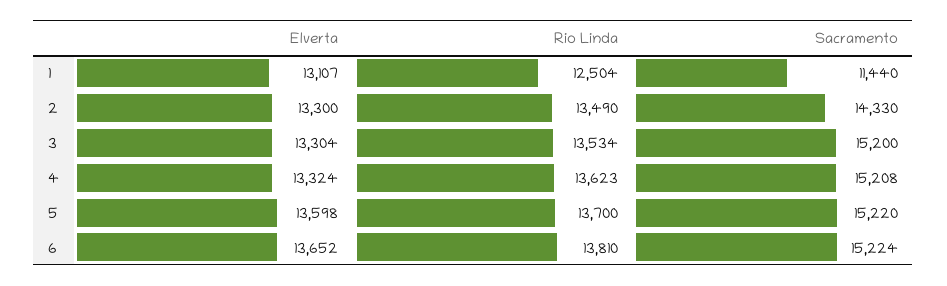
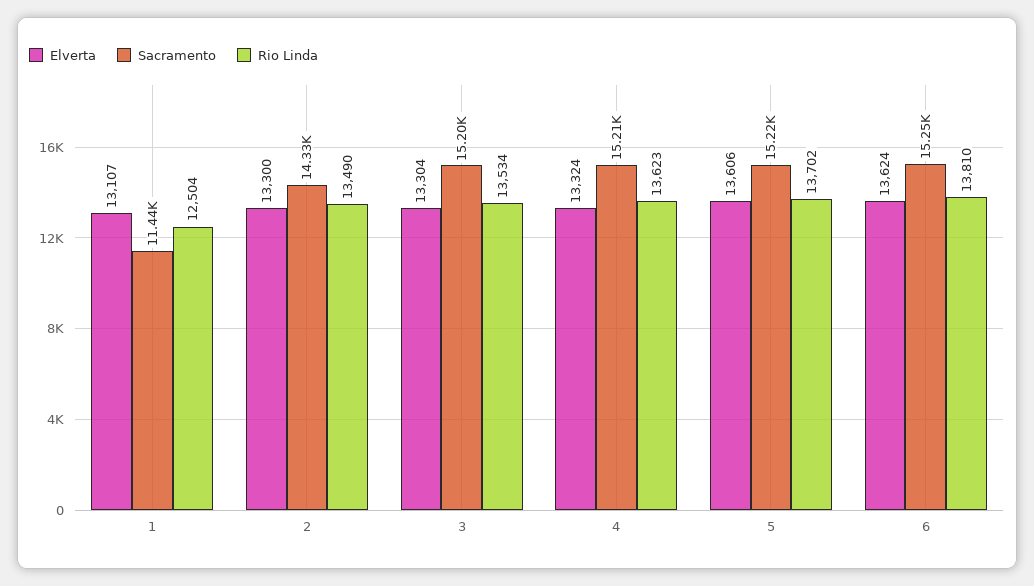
  {
    "Elverta": {
      "1": 13107,
      "2": 13300,
      "3": 13304,
      "4": 13324,
-     "5": 13598,
+     "5": 13606,
-     "6": 13652
+     "6": 13624
    },
    "Rio Linda": {
      "1": 12504,
      "2": 13490,
      "3": 13534,
      "4": 13623,
-     "5": 13700,
+     "5": 13702,
      "6": 13810
    },
    "Sacramento": {
      "1": 11440,
      "2": 14330,
      "3": 15200,
      "4": 15208,
      "5": 15220,
-     "6": 15224
+     "6": 15250
    }
  }

